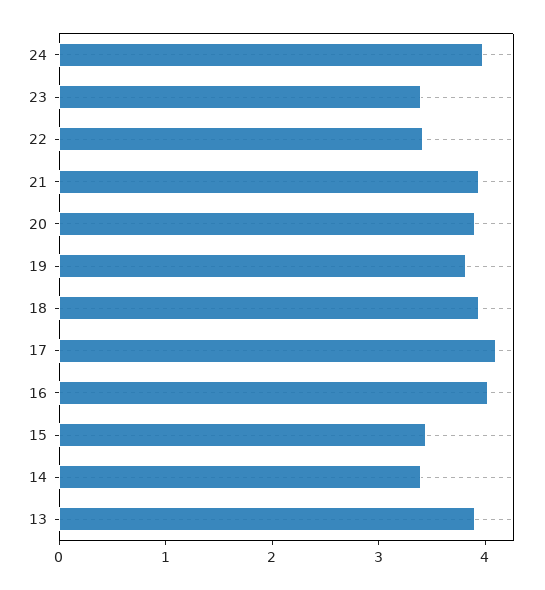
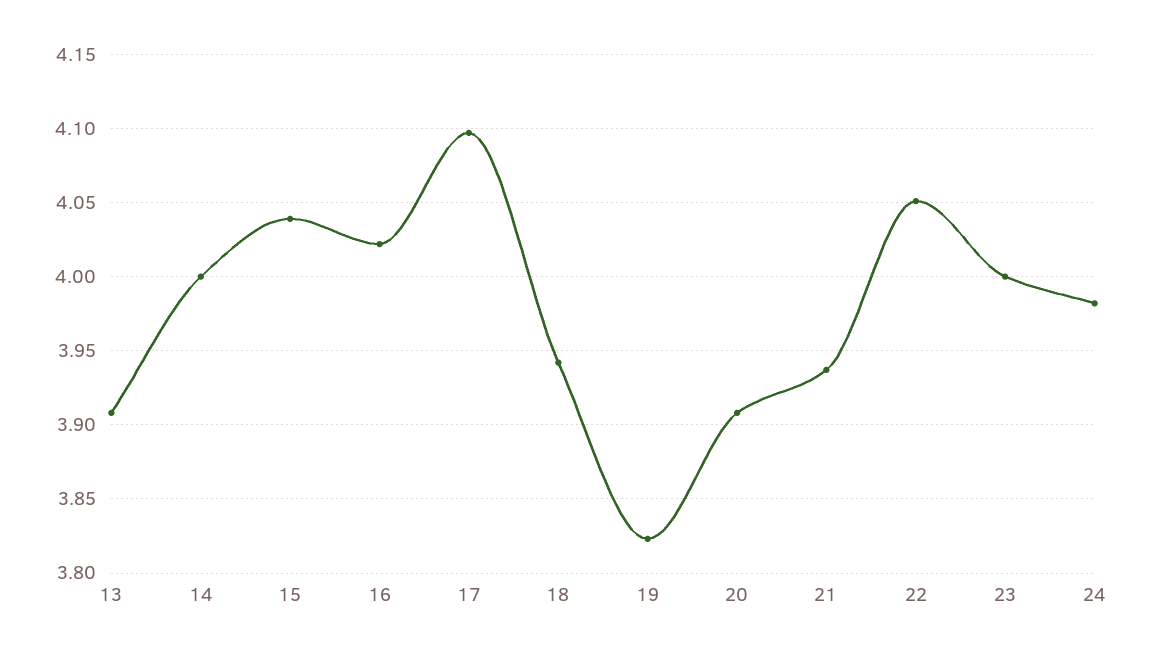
  {
    "24": 3.98,
-   "23": 3.4,
+   "23": 4,
-   "22": 3.4,
+   "22": 4.05,
    "21": 3.935,
    "20": 3.91,
    "19": 3.825,
    "18": 3.94,
    "17": 4.095,
    "16": 4.02,
-   "15": 3.4,
+   "15": 4.04,
-   "14": 3.4,
+   "14": 4,
    "13": 3.91
  }

